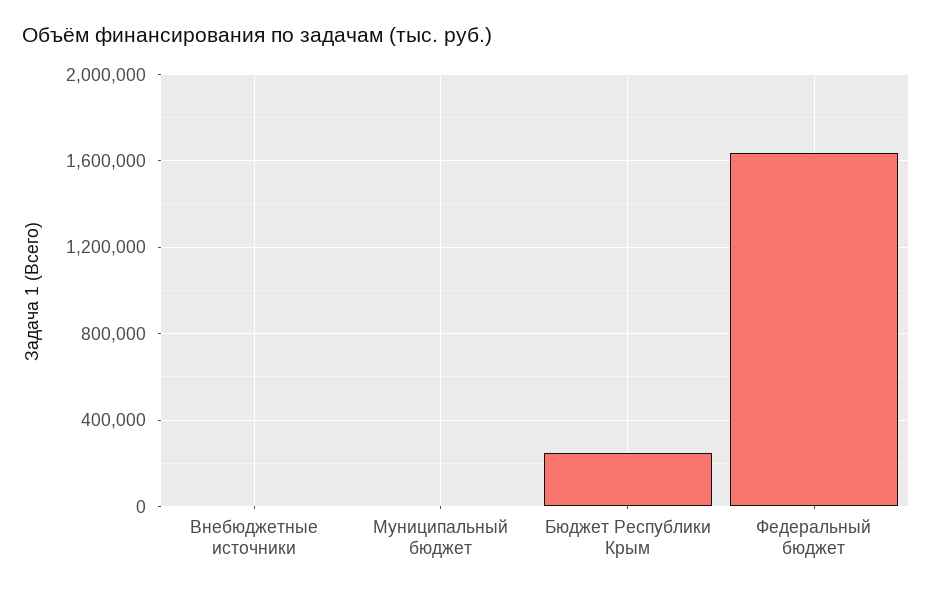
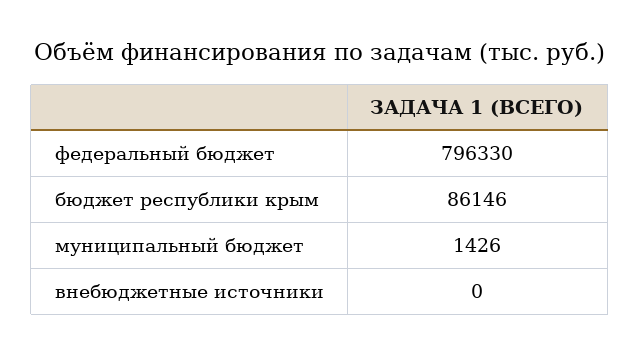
  {
    "Внебюджетные источники": 0,
    "Муниципальный бюджет": 1426,
-   "Бюджет Республики Крым": 250000,
+   "Бюджет Республики Крым": 86146,
-   "Федеральный бюджет": 1650000
+   "Федеральный бюджет": 796330
  }

